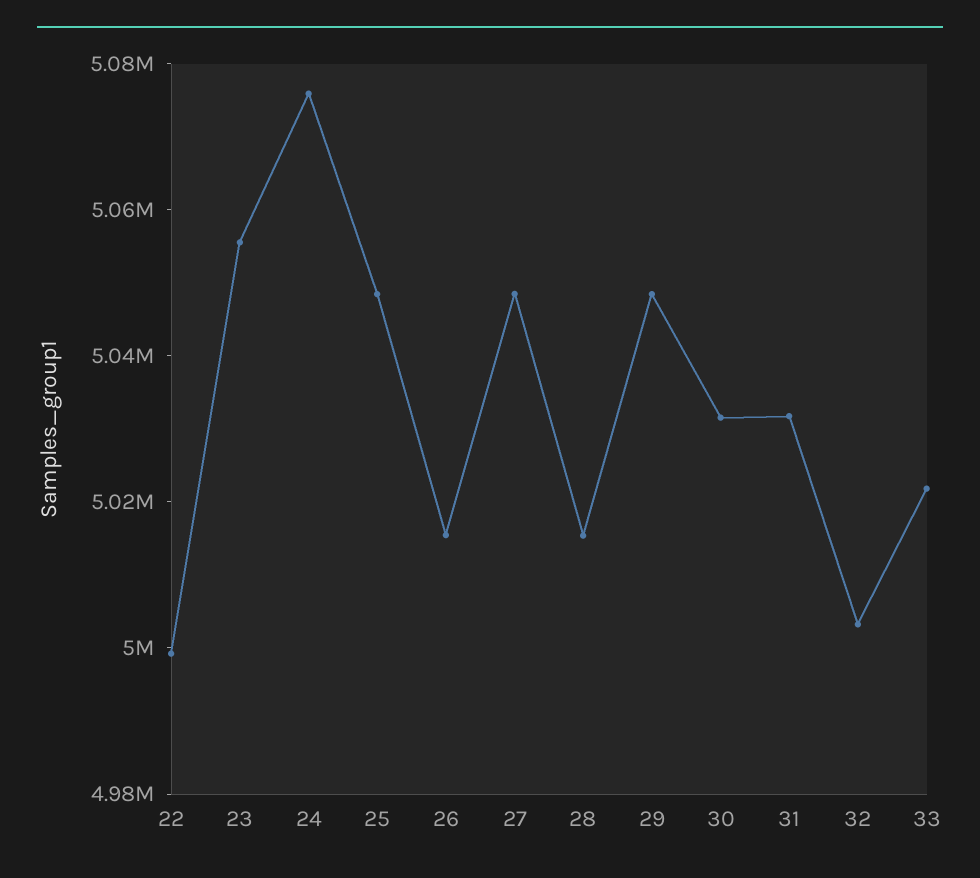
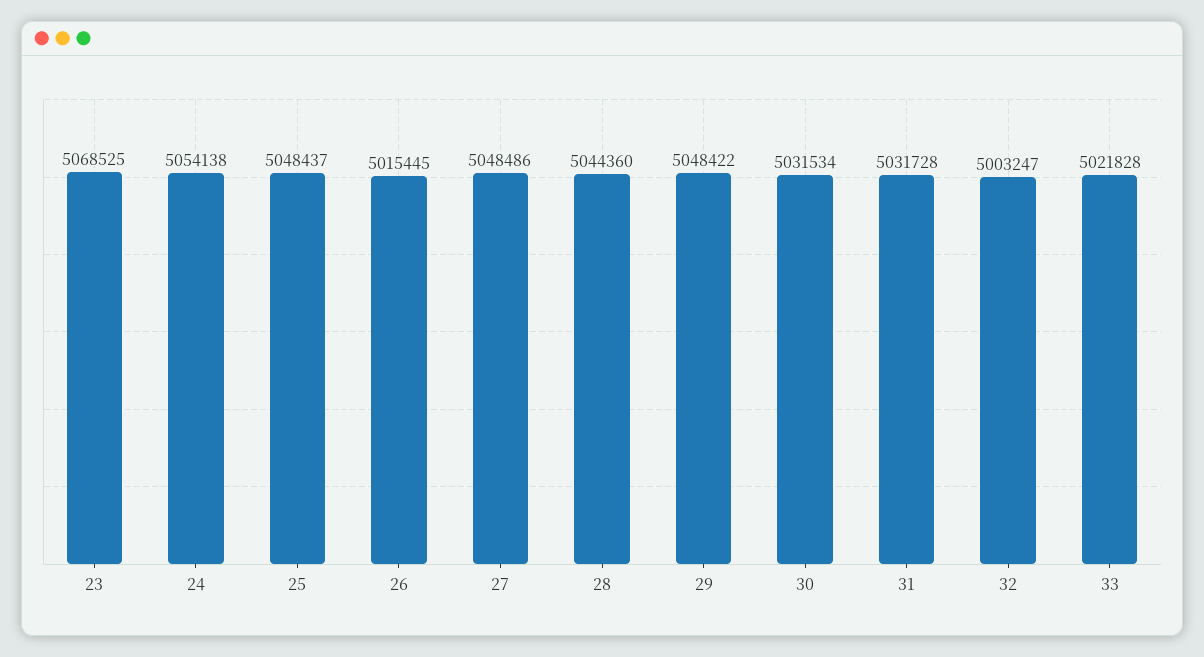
  {
-   "22": 5000000,
-   "23": 5055000,
+   "23": 5068525,
-   "24": 5075000,
+   "24": 5054138,
    "25": 5048437,
    "26": 5015445,
    "27": 5048486,
-   "28": 5015000,
+   "28": 5044360,
    "29": 5048422,
    "30": 5031534,
    "31": 5031728,
    "32": 5003247,
    "33": 5021828
  }

